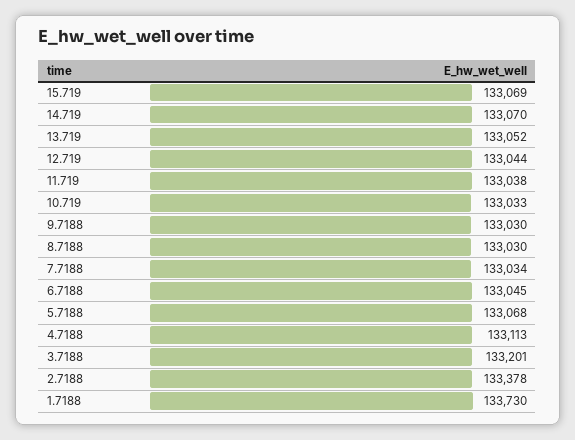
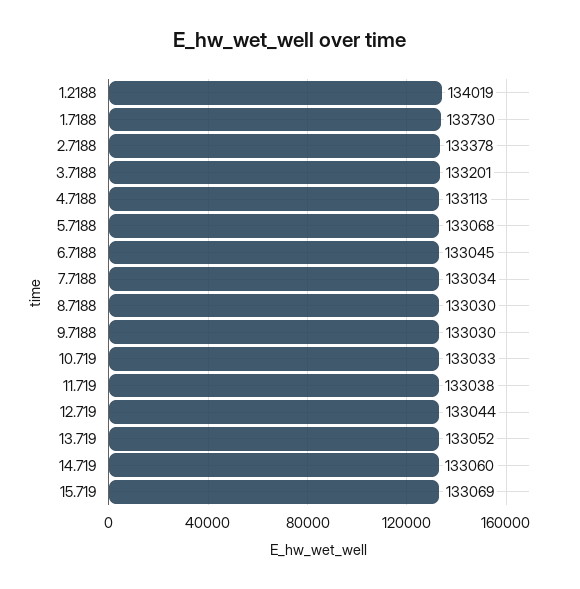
  {
    "15.719": 133069,
-   "14.719": 133070,
+   "14.719": 133060,
    "13.719": 133052,
    "12.719": 133044,
    "11.719": 133038,
    "10.719": 133033,
    "9.7188": 133030,
    "8.7188": 133030,
    "7.7188": 133034,
    "6.7188": 133045,
    "5.7188": 133068,
    "4.7188": 133113,
    "3.7188": 133201,
    "2.7188": 133378,
-   "1.7188": 133730
+   "1.7188": 133730,
+   "1.2188": 134019
  }

